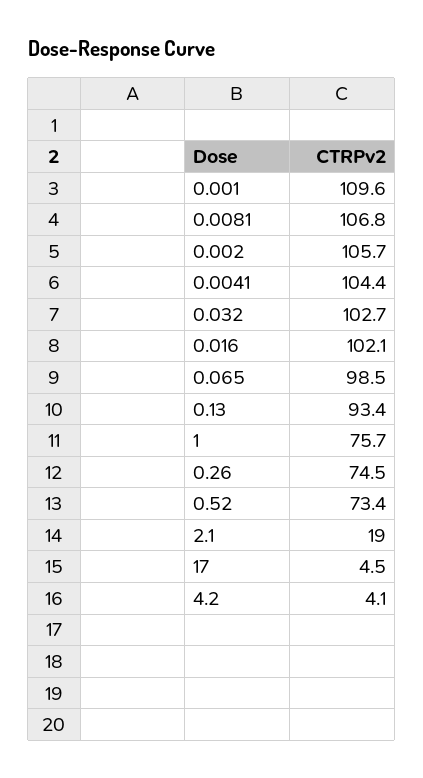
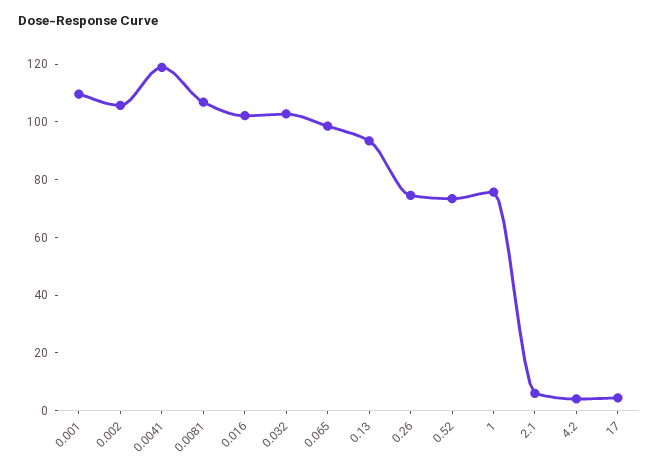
  {
    "0.001": 109.6,
    "0.0081": 106.8,
    "0.002": 105.7,
-   "0.0041": 104.4,
+   "0.0041": 120,
    "0.032": 102.7,
    "0.016": 102.1,
    "0.065": 98.5,
    "0.13": 93.4,
    "1": 75.7,
    "0.26": 74.5,
    "0.52": 73.4,
-   "2.1": 19,
+   "2.1": 5,
    "17": 4.5,
    "4.2": 4.1
  }

